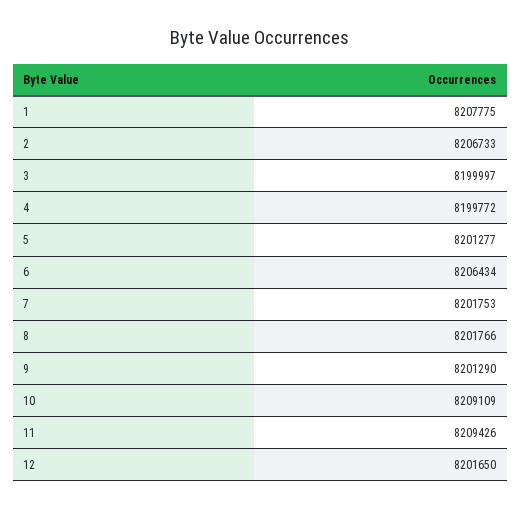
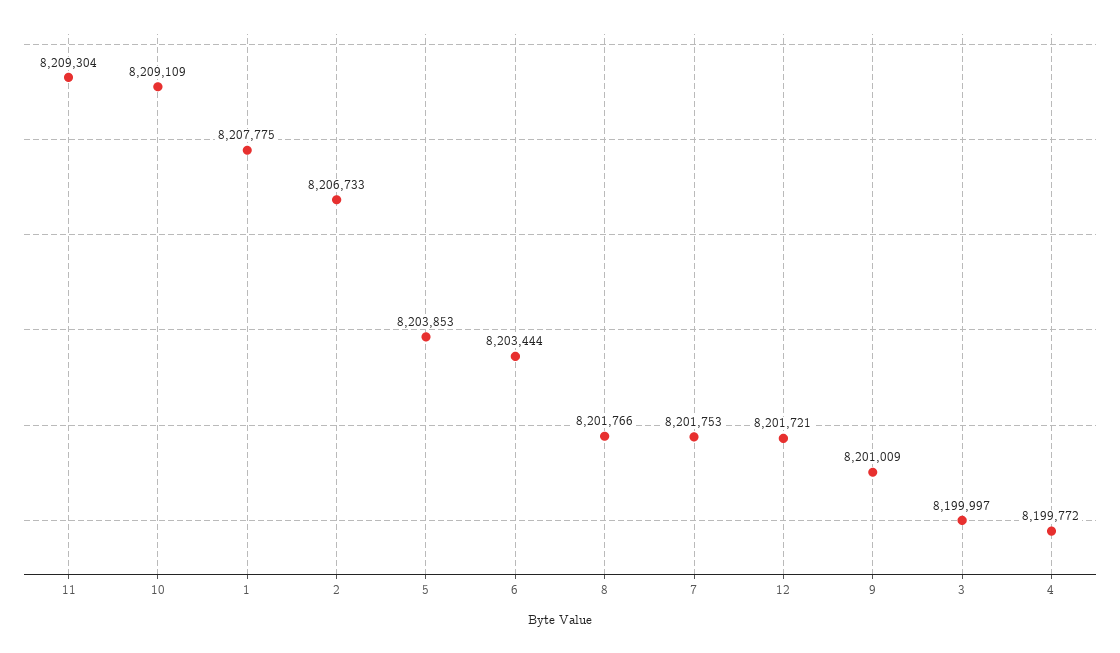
  {
    "1": 8207775,
    "2": 8206733,
    "3": 8199997,
    "4": 8199772,
-   "5": 8201277,
+   "5": 8203853,
-   "6": 8206434,
+   "6": 8203444,
    "7": 8201753,
    "8": 8201766,
-   "9": 8201290,
+   "9": 8201009,
    "10": 8209109,
-   "11": 8209426,
+   "11": 8209304,
-   "12": 8201650
+   "12": 8201721
  }

